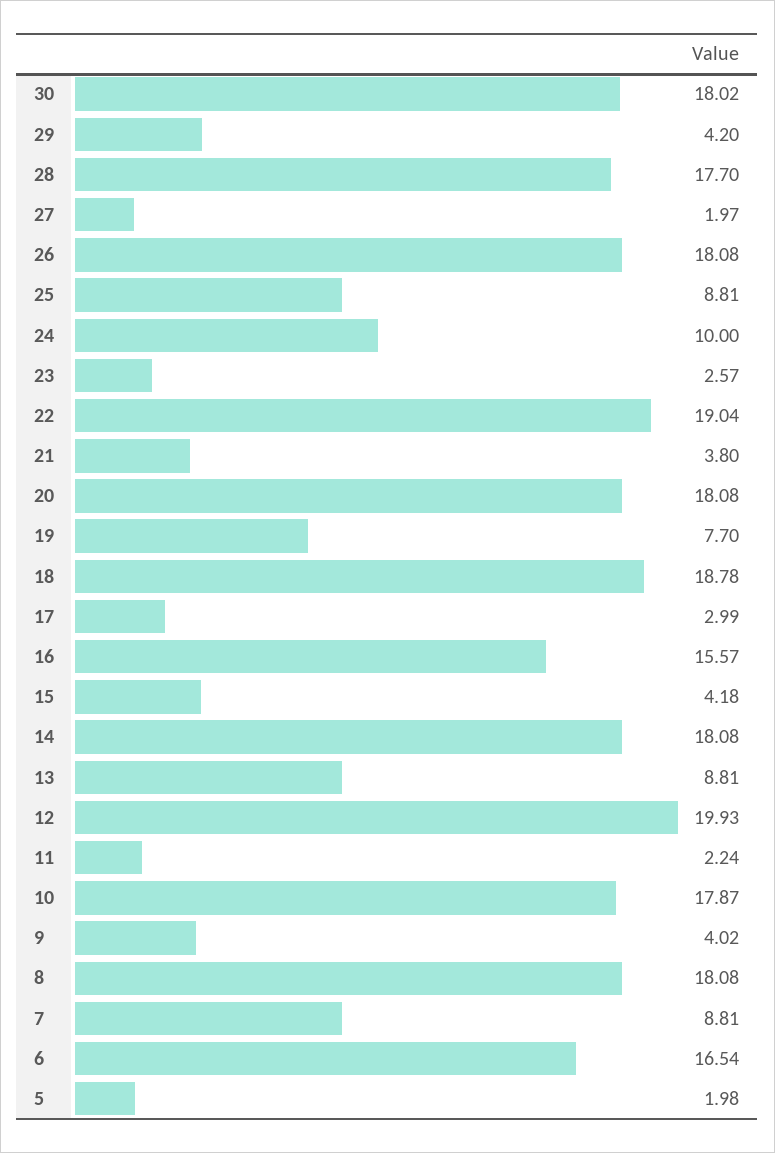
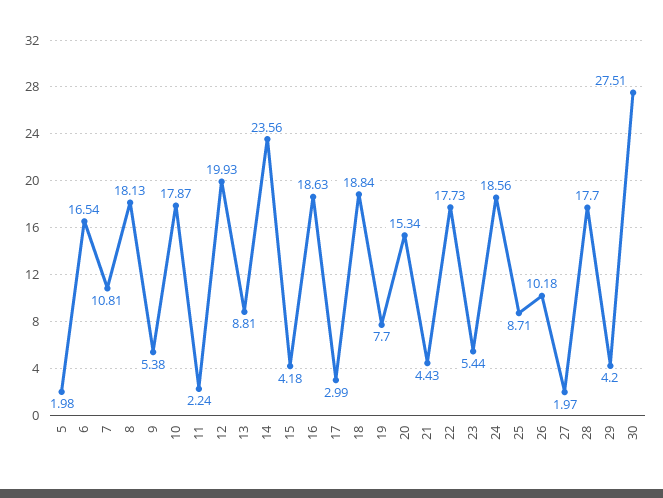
  {
-   "30": 18.02,
+   "30": 27.51,
    "29": 4.2,
    "28": 17.7,
    "27": 1.97,
-   "26": 18.08,
+   "26": 10.18,
-   "25": 8.81,
+   "25": 8.71,
-   "24": 10,
+   "24": 18.56,
-   "23": 2.57,
+   "23": 5.44,
-   "22": 19.04,
+   "22": 17.73,
-   "21": 3.8,
+   "21": 4.43,
-   "20": 18.08,
+   "20": 15.34,
    "19": 7.7,
-   "18": 18.78,
+   "18": 18.84,
    "17": 2.99,
-   "16": 15.57,
+   "16": 18.63,
    "15": 4.18,
-   "14": 18.08,
+   "14": 23.56,
    "13": 8.81,
    "12": 19.93,
    "11": 2.24,
    "10": 17.87,
-   "9": 4.02,
+   "9": 5.38,
-   "8": 18.08,
+   "8": 18.13,
-   "7": 8.81,
+   "7": 10.81,
    "6": 16.54,
    "5": 1.98
  }

